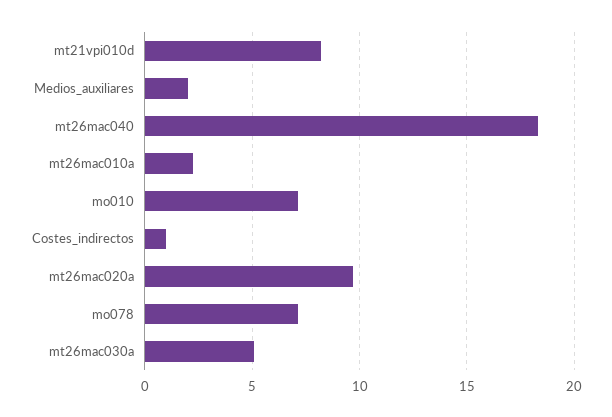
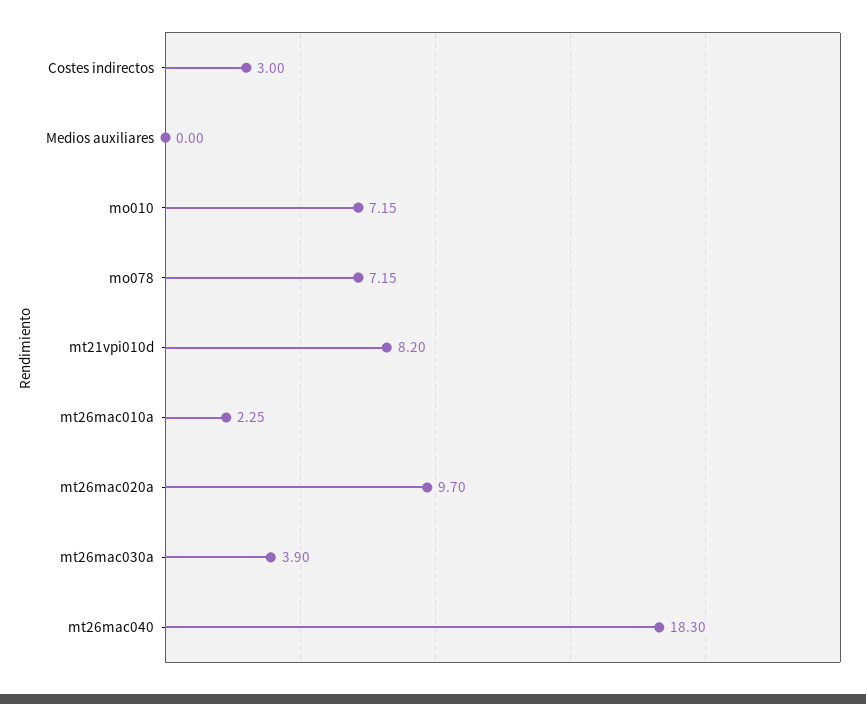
  {
    "mt21vpi010d": 8.2,
-   "Medios_auxiliares": 2,
+   "Medios_auxiliares": 0,
    "mt26mac040": 18.3,
    "mt26mac010a": 2.25,
    "mo010": 7.15,
-   "Costes_indirectos": 1,
+   "Costes_indirectos": 3,
    "mt26mac020a": 9.7,
    "mo078": 7.15,
-   "mt26mac030a": 5
+   "mt26mac030a": 3.9
  }

